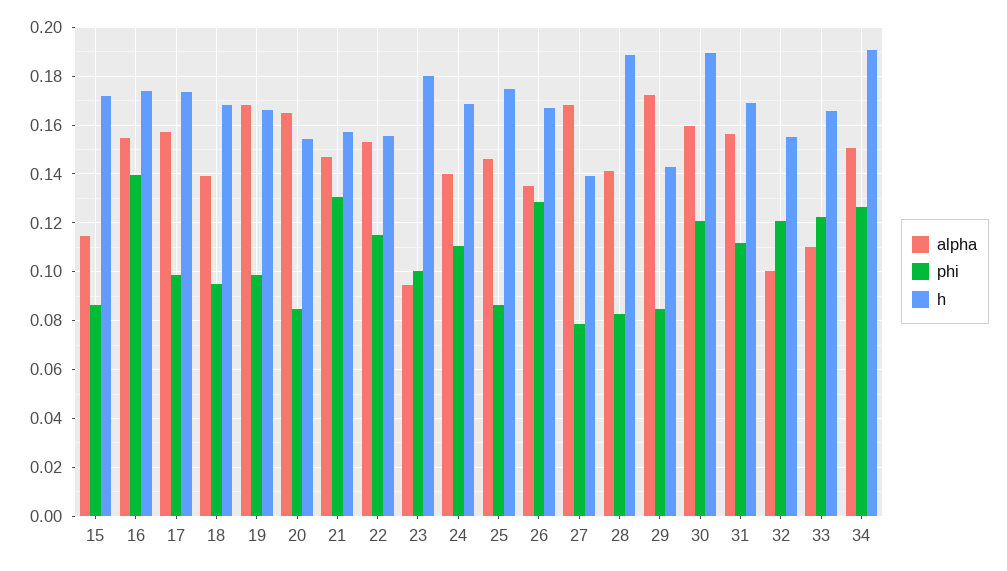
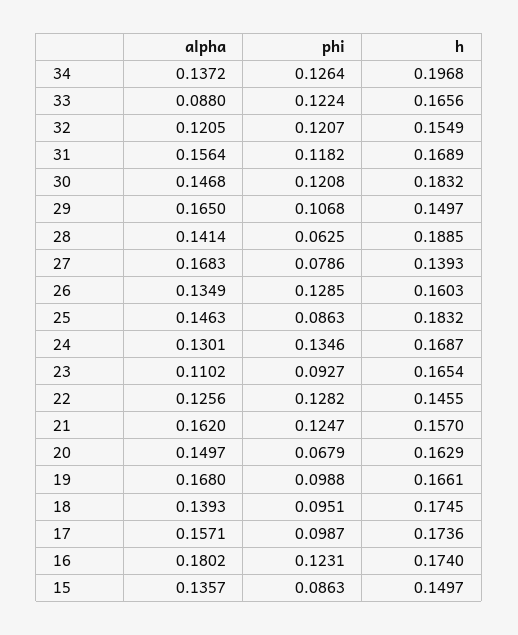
  {
    "alpha": {
-     "15": 0.115,
+     "15": 0.1357,
-     "16": 0.155,
+     "16": 0.1802,
      "17": 0.1571,
      "18": 0.1393,
      "19": 0.168,
-     "20": 0.165,
+     "20": 0.1497,
-     "21": 0.1475,
+     "21": 0.162,
-     "22": 0.1525,
+     "22": 0.1256,
-     "23": 0.095,
+     "23": 0.1102,
-     "24": 0.14,
+     "24": 0.1301,
      "25": 0.1463,
      "26": 0.1349,
      "27": 0.1683,
      "28": 0.1414,
-     "29": 0.1725,
+     "29": 0.165,
-     "30": 0.16,
+     "30": 0.1468,
      "31": 0.1564,
-     "32": 0.1,
+     "32": 0.1205,
-     "33": 0.11,
+     "33": 0.088,
-     "34": 0.15
+     "34": 0.1372
    },
    "phi": {
      "15": 0.0863,
-     "16": 0.14,
+     "16": 0.1231,
      "17": 0.0987,
      "18": 0.0951,
      "19": 0.0988,
-     "20": 0.085,
+     "20": 0.0679,
-     "21": 0.13,
+     "21": 0.1247,
-     "22": 0.115,
+     "22": 0.1282,
-     "23": 0.1,
+     "23": 0.0927,
-     "24": 0.11,
+     "24": 0.1346,
      "25": 0.0863,
      "26": 0.1285,
      "27": 0.0786,
-     "28": 0.0825,
+     "28": 0.0625,
-     "29": 0.085,
+     "29": 0.1068,
      "30": 0.1208,
-     "31": 0.1125,
+     "31": 0.1182,
      "32": 0.1207,
      "33": 0.1224,
      "34": 0.1264
    },
    "h": {
-     "15": 0.1725,
+     "15": 0.1497,
      "16": 0.174,
      "17": 0.1736,
-     "18": 0.1675,
+     "18": 0.1745,
      "19": 0.1661,
-     "20": 0.155,
+     "20": 0.1629,
      "21": 0.157,
-     "22": 0.155,
+     "22": 0.1455,
-     "23": 0.18,
+     "23": 0.1654,
      "24": 0.1687,
-     "25": 0.175,
+     "25": 0.1832,
-     "26": 0.1675,
+     "26": 0.1603,
      "27": 0.1393,
      "28": 0.1885,
-     "29": 0.1425,
+     "29": 0.1497,
-     "30": 0.19,
+     "30": 0.1832,
      "31": 0.1689,
      "32": 0.1549,
      "33": 0.1656,
-     "34": 0.19
+     "34": 0.1968
    }
  }

